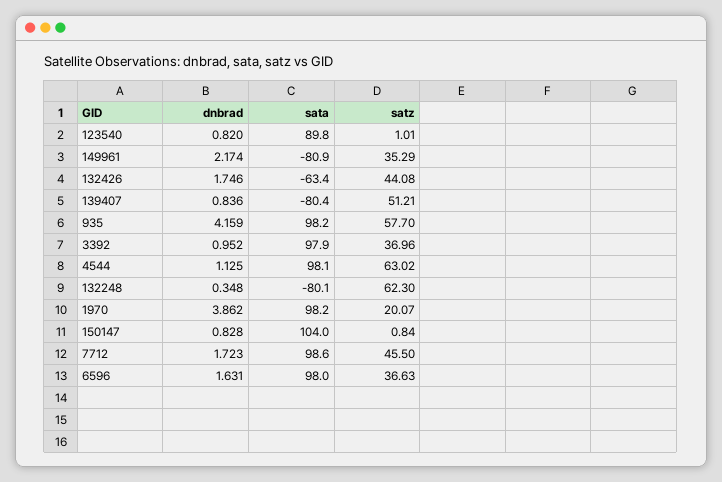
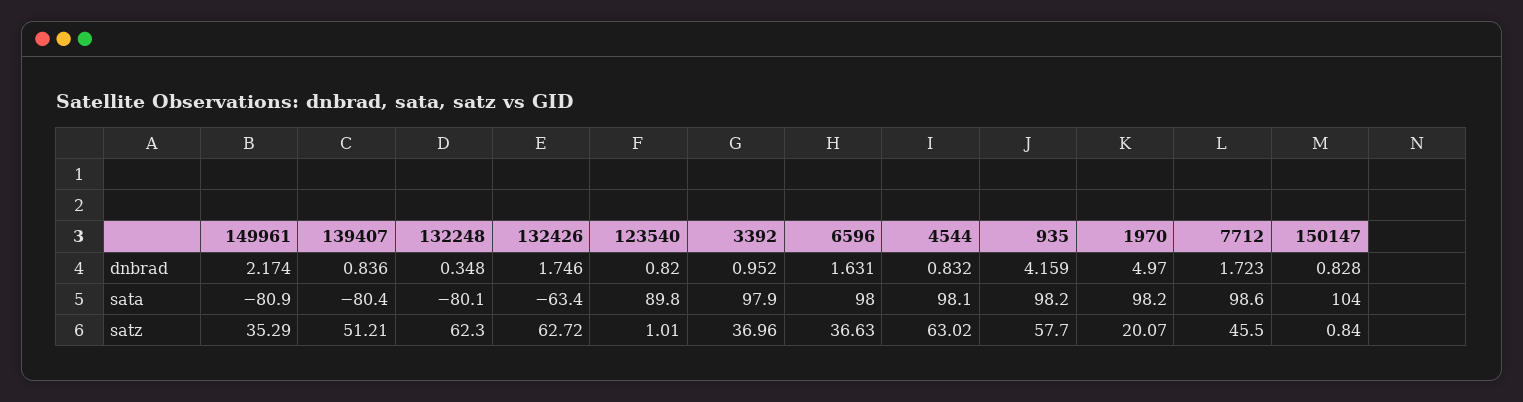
  {
    "dnbrad": {
      "123540": 0.82,
      "149961": 2.174,
      "132426": 1.746,
      "139407": 0.836,
      "935": 4.159,
      "3392": 0.952,
-     "4544": 1.125,
+     "4544": 0.832,
      "132248": 0.348,
-     "1970": 3.862,
+     "1970": 4.97,
      "150147": 0.828,
      "7712": 1.723,
      "6596": 1.631
    },
    "sata": {
      "123540": 89.8,
      "149961": -80.9,
      "132426": -63.4,
      "139407": -80.4,
      "935": 98.2,
      "3392": 97.9,
      "4544": 98.1,
      "132248": -80.1,
      "1970": 98.2,
      "150147": 104,
      "7712": 98.6,
      "6596": 98
    },
    "satz": {
      "123540": 1.01,
      "149961": 35.29,
-     "132426": 44.08,
+     "132426": 62.72,
      "139407": 51.21,
      "935": 57.7,
      "3392": 36.96,
      "4544": 63.02,
      "132248": 62.3,
      "1970": 20.07,
      "150147": 0.84,
      "7712": 45.5,
      "6596": 36.63
    }
  }

